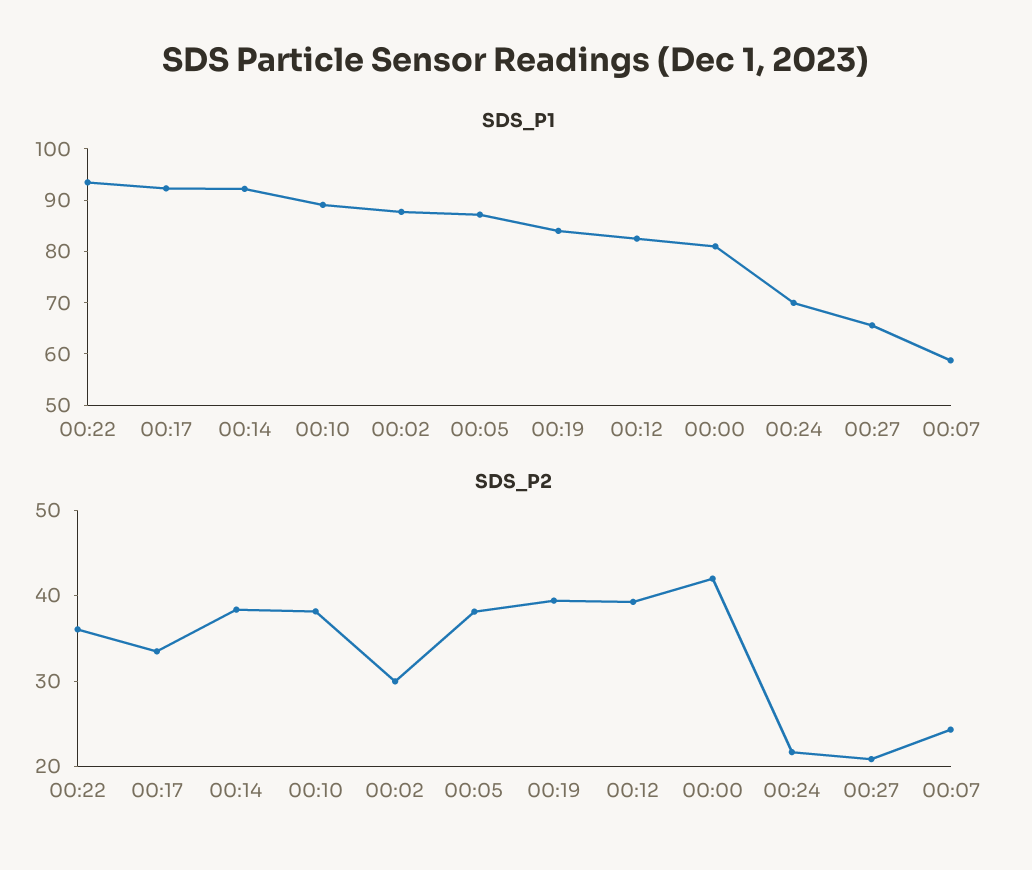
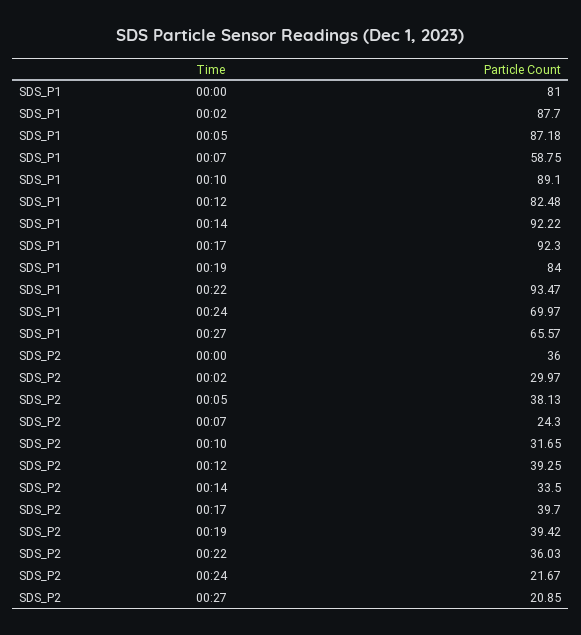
  {
    "SDS_P1": {
      "00:22": 93.47,
      "00:17": 92.3,
      "00:14": 92.22,
      "00:10": 89.1,
      "00:02": 87.7,
      "00:05": 87.18,
      "00:19": 84,
      "00:12": 82.48,
      "00:00": 81,
      "00:24": 69.97,
      "00:27": 65.57,
      "00:07": 58.75
    },
    "SDS_P2": {
      "00:22": 36.03,
-     "00:17": 34,
+     "00:17": 39.7,
-     "00:14": 38,
+     "00:14": 33.5,
-     "00:10": 38,
+     "00:10": 31.65,
      "00:02": 29.97,
      "00:05": 38.13,
      "00:19": 39.42,
      "00:12": 39.25,
-     "00:00": 42,
+     "00:00": 36,
      "00:24": 21.67,
      "00:27": 20.85,
      "00:07": 24.3
    }
  }

